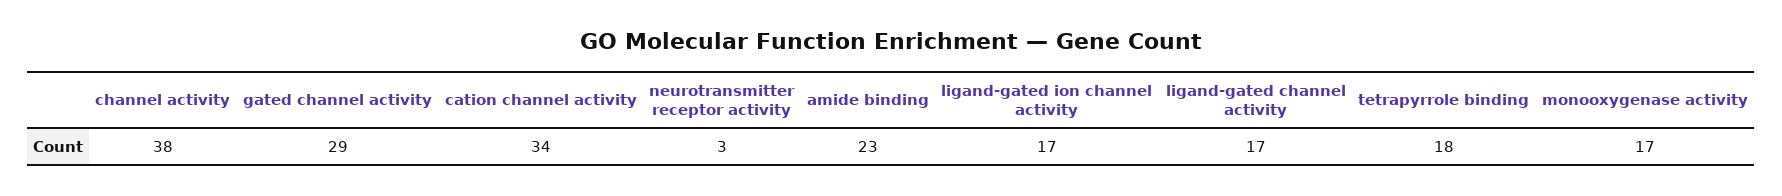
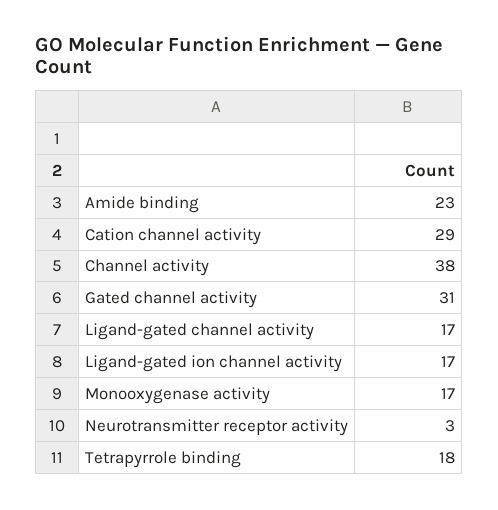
  {
    "channel activity": 38,
-   "gated channel activity": 29,
+   "gated channel activity": 31,
-   "cation channel activity": 34,
+   "cation channel activity": 29,
    "neurotransmitter receptor activity": 3,
    "amide binding": 23,
    "ligand-gated ion channel activity": 17,
    "ligand-gated channel activity": 17,
    "tetrapyrrole binding": 18,
    "monooxygenase activity": 17
  }

